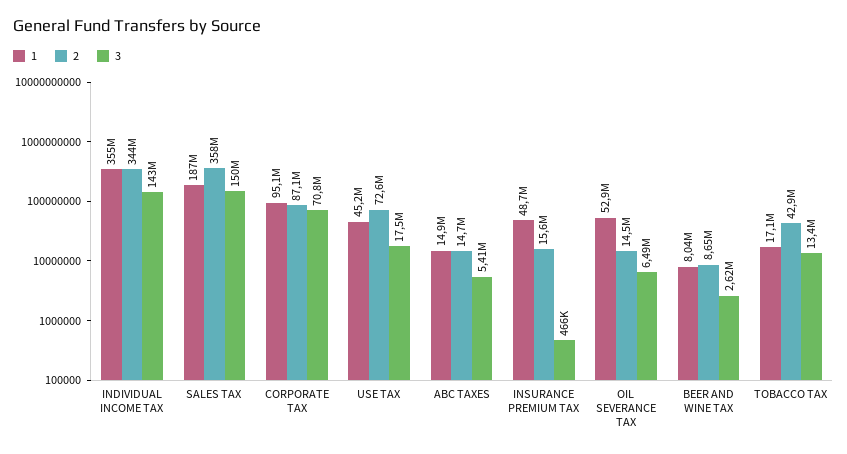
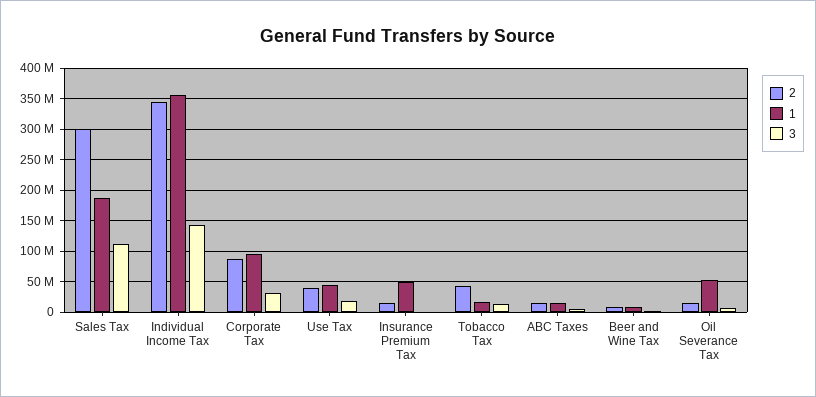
  {
    "1": {
      "INDIVIDUAL INCOME TAX": 355000000,
      "SALES TAX": 187000000,
      "CORPORATE TAX": 95100000,
      "USE TAX": 45200000,
      "ABC TAXES": 14900000,
      "INSURANCE PREMIUM TAX": 48700000,
      "OIL SEVERANCE TAX": 52900000,
      "BEER AND WINE TAX": 8040000,
      "TOBACCO TAX": 17100000
    },
    "2": {
      "INDIVIDUAL INCOME TAX": 344000000,
-     "SALES TAX": 358000000,
+     "SALES TAX": 300000000,
      "CORPORATE TAX": 87100000,
-     "USE TAX": 72600000,
+     "USE TAX": 40000000,
      "ABC TAXES": 14700000,
      "INSURANCE PREMIUM TAX": 15600000,
      "OIL SEVERANCE TAX": 14500000,
      "BEER AND WINE TAX": 8650000,
      "TOBACCO TAX": 42900000
    },
    "3": {
      "INDIVIDUAL INCOME TAX": 143000000,
-     "SALES TAX": 150000000,
+     "SALES TAX": 110000000,
-     "CORPORATE TAX": 70800000,
+     "CORPORATE TAX": 30000000,
      "USE TAX": 17500000,
      "ABC TAXES": 5410000,
      "INSURANCE PREMIUM TAX": 466000,
      "OIL SEVERANCE TAX": 6490000,
      "BEER AND WINE TAX": 2620000,
      "TOBACCO TAX": 13400000
    }
  }

